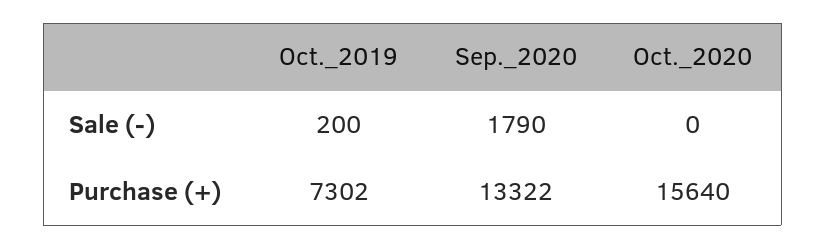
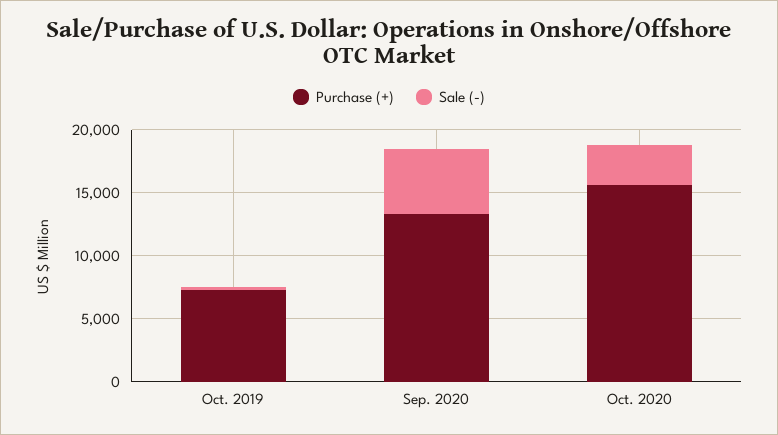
  {
    "Sale (-)": {
      "Oct._2019": 200,
-     "Sep._2020": 1790,
+     "Sep._2020": 5000,
-     "Oct._2020": 0
+     "Oct._2020": 3000
    },
    "Purchase (+)": {
      "Oct._2019": 7302,
      "Sep._2020": 13322,
      "Oct._2020": 15640
    }
  }

